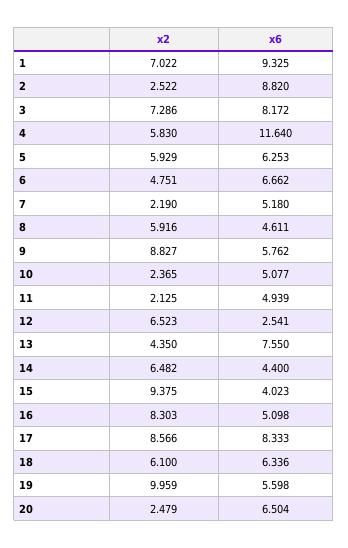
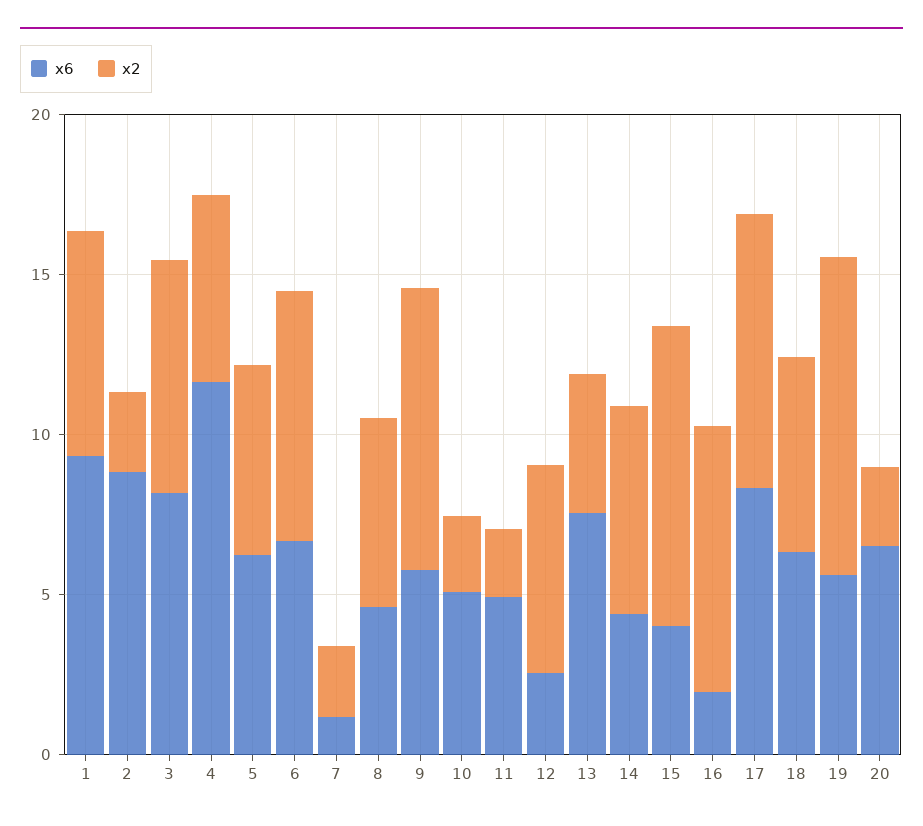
  {
    "x2": {
      "1": 7.022,
      "2": 2.522,
      "3": 7.286,
      "4": 5.83,
      "5": 5.929,
-     "6": 4.751,
+     "6": 8,
      "7": 2.19,
      "8": 5.916,
      "9": 8.827,
      "10": 2.365,
      "11": 2.125,
      "12": 6.523,
      "13": 4.35,
      "14": 6.482,
      "15": 9.375,
      "16": 8.303,
      "17": 8.566,
      "18": 6.1,
      "19": 9.959,
      "20": 2.479
    },
    "x6": {
      "1": 9.325,
      "2": 8.82,
      "3": 8.172,
      "4": 11.64,
      "5": 6.253,
      "6": 6.662,
-     "7": 5.18,
+     "7": 1,
      "8": 4.611,
      "9": 5.762,
      "10": 5.077,
      "11": 4.939,
      "12": 2.541,
      "13": 7.55,
      "14": 4.4,
      "15": 4.023,
-     "16": 5.098,
+     "16": 2,
      "17": 8.333,
      "18": 6.336,
      "19": 5.598,
      "20": 6.504
    }
  }

